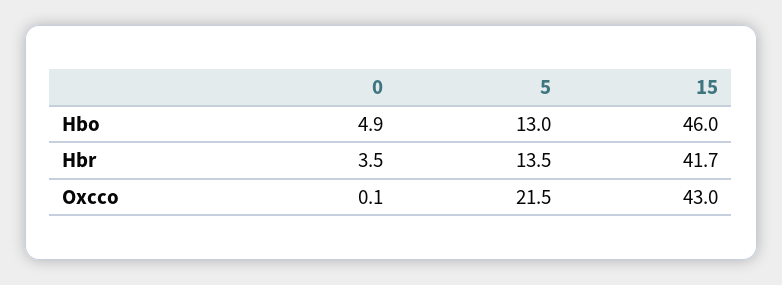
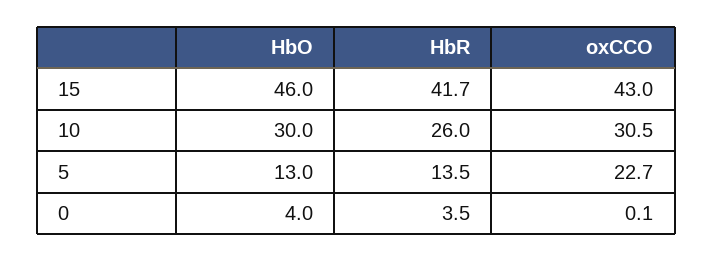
  {
    "0": {
-     "Hbo": 4.9,
+     "Hbo": 4,
      "Hbr": 3.5,
      "Oxcco": 0.1
    },
    "5": {
      "Hbo": 13,
      "Hbr": 13.5,
-     "Oxcco": 21.5
+     "Oxcco": 22.7
    },
    "15": {
      "Hbo": 46,
      "Hbr": 41.7,
      "Oxcco": 43
-   }
+   },
+   "10": {
+     "Hbo": 30,
+     "Hbr": 26,
+     "Oxcco": 30.5
+   }
  }

